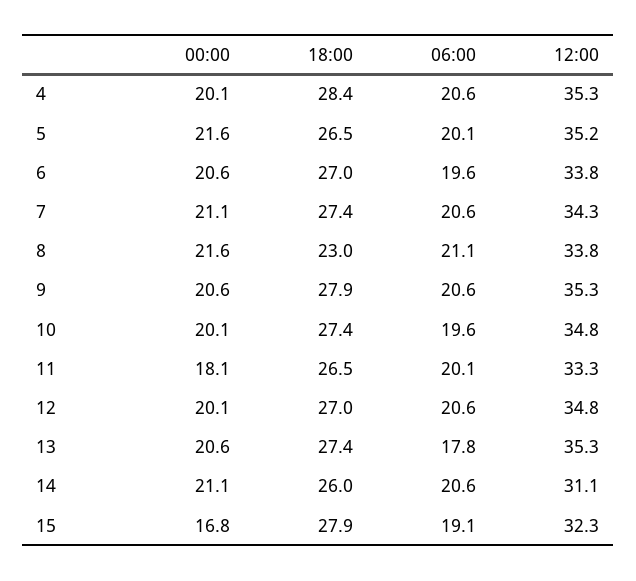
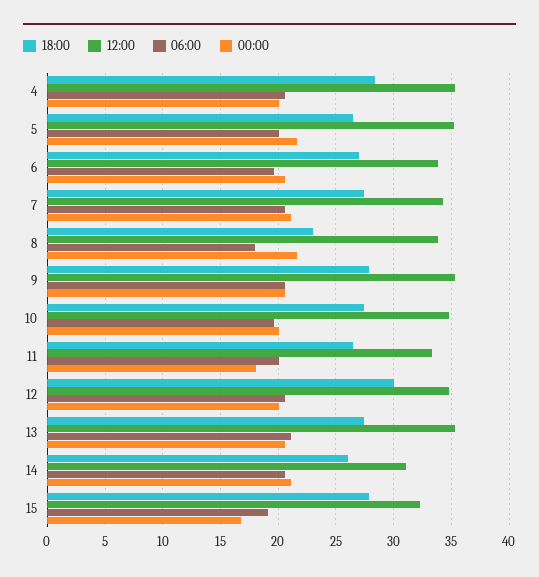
  {
    "00:00": {
      "4": 20.1,
      "5": 21.6,
      "6": 20.6,
      "7": 21.1,
      "8": 21.6,
      "9": 20.6,
      "10": 20.1,
      "11": 18.1,
      "12": 20.1,
      "13": 20.6,
      "14": 21.1,
      "15": 16.8
    },
    "18:00": {
      "4": 28.4,
      "5": 26.5,
      "6": 27,
      "7": 27.4,
      "8": 23,
      "9": 27.9,
      "10": 27.4,
      "11": 26.5,
-     "12": 27,
+     "12": 30,
      "13": 27.4,
      "14": 26,
      "15": 27.9
    },
    "06:00": {
      "4": 20.6,
      "5": 20.1,
      "6": 19.6,
      "7": 20.6,
-     "8": 21.1,
+     "8": 18,
      "9": 20.6,
      "10": 19.6,
      "11": 20.1,
      "12": 20.6,
-     "13": 17.8,
+     "13": 21,
      "14": 20.6,
      "15": 19.1
    },
    "12:00": {
      "4": 35.3,
      "5": 35.2,
      "6": 33.8,
      "7": 34.3,
      "8": 33.8,
      "9": 35.3,
      "10": 34.8,
      "11": 33.3,
      "12": 34.8,
      "13": 35.3,
      "14": 31.1,
      "15": 32.3
    }
  }

